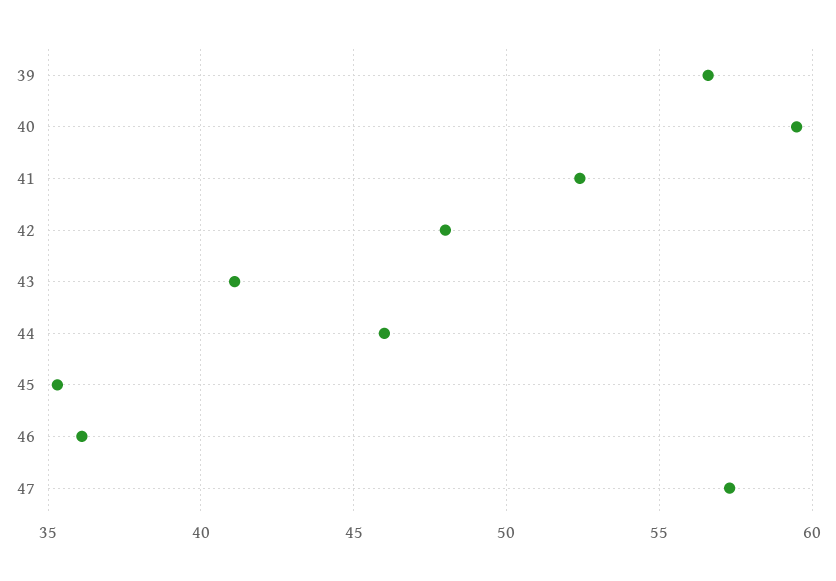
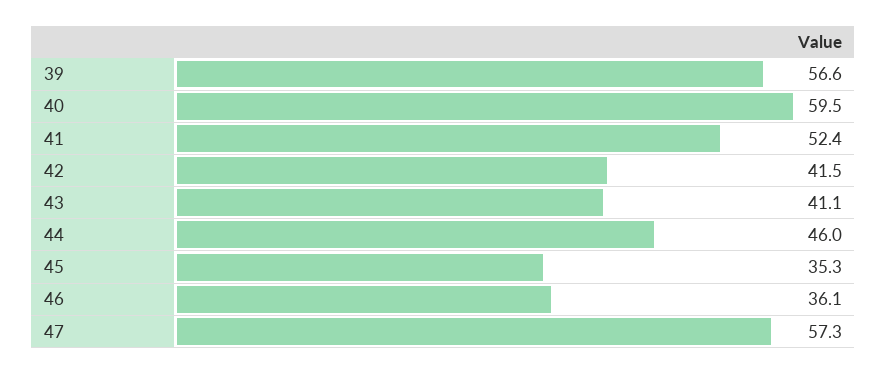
  {
    "39": 56.6,
    "40": 59.5,
    "41": 52.4,
-   "42": 48,
+   "42": 41.5,
    "43": 41.1,
    "44": 46,
    "45": 35.3,
    "46": 36.1,
    "47": 57.3
  }

